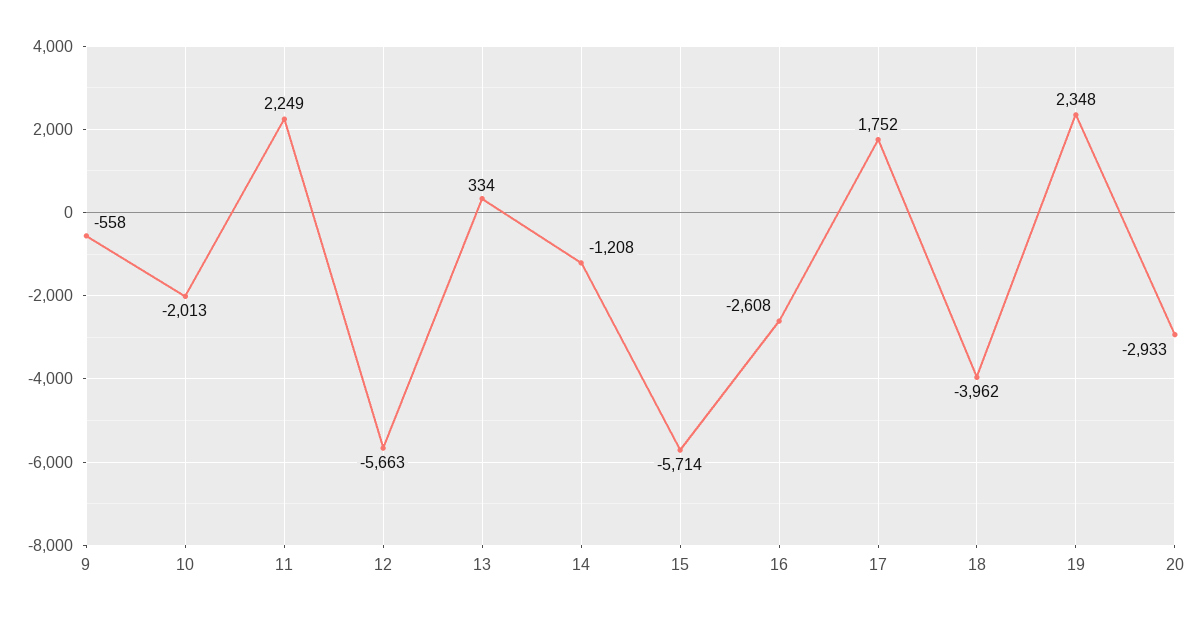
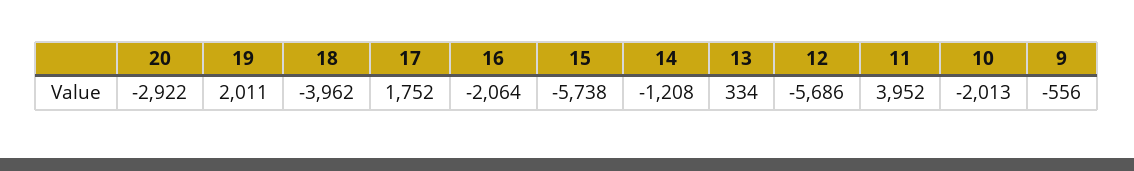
  {
-   "9": -558,
+   "9": -556,
    "10": -2013,
-   "11": 2249,
+   "11": 3952,
-   "12": -5663,
+   "12": -5686,
    "13": 334,
    "14": -1208,
-   "15": -5714,
+   "15": -5738,
-   "16": -2608,
+   "16": -2064,
    "17": 1752,
    "18": -3962,
-   "19": 2348,
+   "19": 2011,
-   "20": -2933
+   "20": -2922
  }

